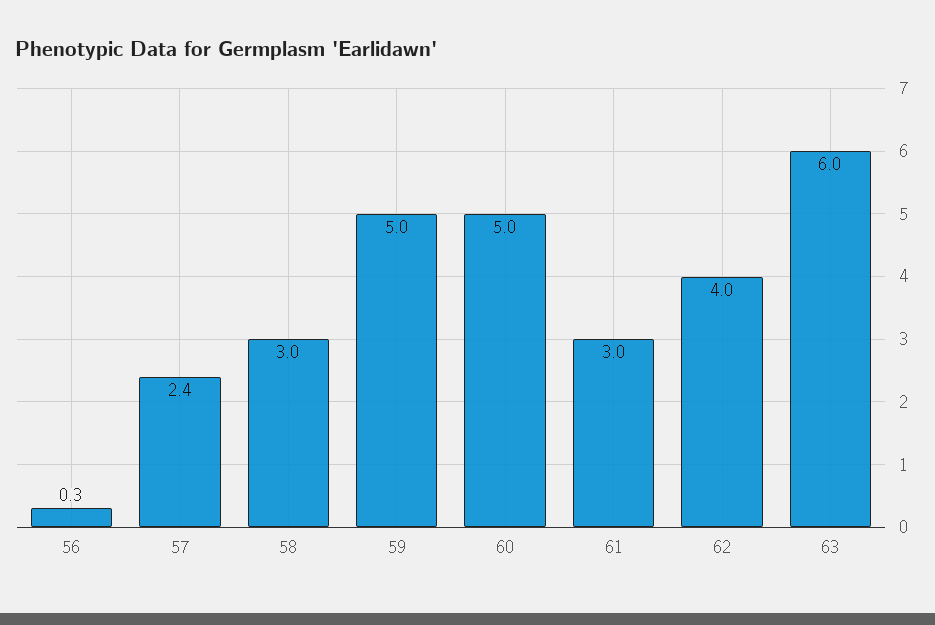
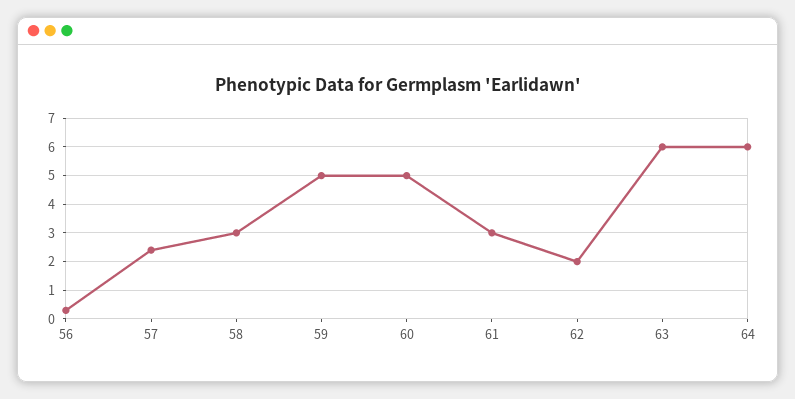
  {
    "56": 0.3,
    "57": 2.4,
    "58": 3,
    "59": 5,
    "60": 5,
    "61": 3,
-   "62": 4,
+   "62": 2,
-   "63": 6
+   "63": 6,
+   "64": 6
  }

